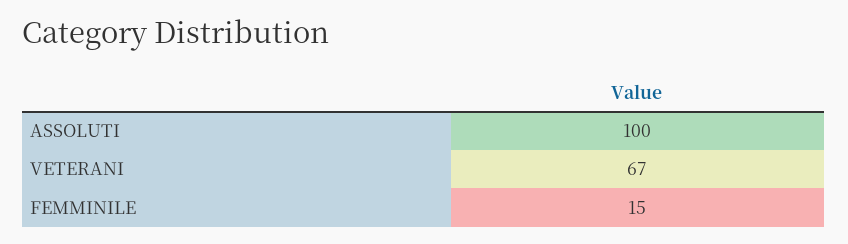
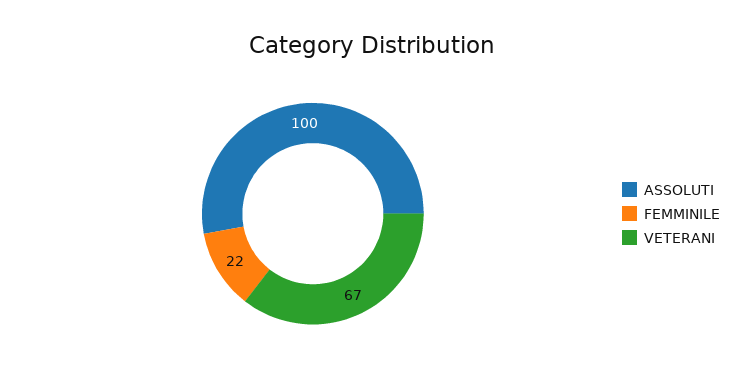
  {
    "ASSOLUTI": 100,
    "VETERANI": 67,
-   "FEMMINILE": 15
+   "FEMMINILE": 22
  }

